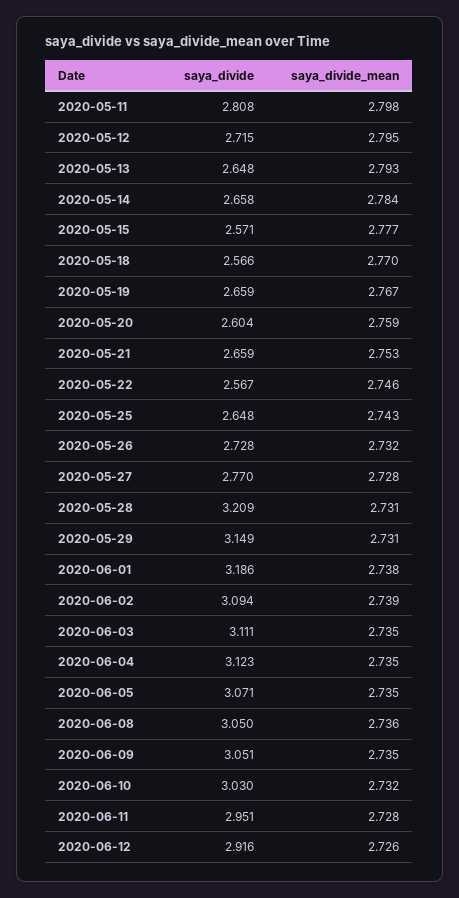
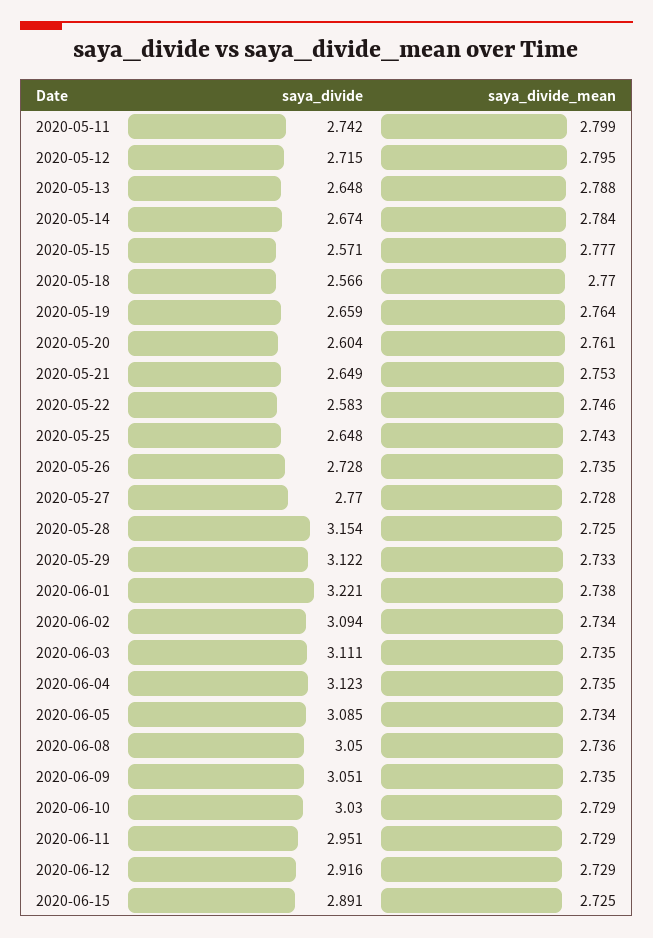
  {
    "saya_divide": {
-     "2020-05-11": 2.808,
+     "2020-05-11": 2.742,
      "2020-05-12": 2.715,
      "2020-05-13": 2.648,
-     "2020-05-14": 2.658,
+     "2020-05-14": 2.674,
      "2020-05-15": 2.571,
      "2020-05-18": 2.566,
      "2020-05-19": 2.659,
      "2020-05-20": 2.604,
-     "2020-05-21": 2.659,
+     "2020-05-21": 2.649,
-     "2020-05-22": 2.567,
+     "2020-05-22": 2.583,
      "2020-05-25": 2.648,
      "2020-05-26": 2.728,
      "2020-05-27": 2.77,
-     "2020-05-28": 3.209,
+     "2020-05-28": 3.154,
-     "2020-05-29": 3.149,
+     "2020-05-29": 3.122,
-     "2020-06-01": 3.186,
+     "2020-06-01": 3.221,
      "2020-06-02": 3.094,
      "2020-06-03": 3.111,
      "2020-06-04": 3.123,
-     "2020-06-05": 3.071,
+     "2020-06-05": 3.085,
      "2020-06-08": 3.05,
      "2020-06-09": 3.051,
      "2020-06-10": 3.03,
      "2020-06-11": 2.951,
-     "2020-06-12": 2.916
+     "2020-06-12": 2.916,
+     "2020-06-15": 2.891
    },
    "saya_divide_mean": {
-     "2020-05-11": 2.798,
+     "2020-05-11": 2.799,
      "2020-05-12": 2.795,
-     "2020-05-13": 2.793,
+     "2020-05-13": 2.788,
      "2020-05-14": 2.784,
      "2020-05-15": 2.777,
      "2020-05-18": 2.77,
-     "2020-05-19": 2.767,
+     "2020-05-19": 2.764,
-     "2020-05-20": 2.759,
+     "2020-05-20": 2.761,
      "2020-05-21": 2.753,
      "2020-05-22": 2.746,
      "2020-05-25": 2.743,
-     "2020-05-26": 2.732,
+     "2020-05-26": 2.735,
      "2020-05-27": 2.728,
-     "2020-05-28": 2.731,
+     "2020-05-28": 2.725,
-     "2020-05-29": 2.731,
+     "2020-05-29": 2.733,
      "2020-06-01": 2.738,
-     "2020-06-02": 2.739,
+     "2020-06-02": 2.734,
      "2020-06-03": 2.735,
      "2020-06-04": 2.735,
-     "2020-06-05": 2.735,
+     "2020-06-05": 2.734,
      "2020-06-08": 2.736,
      "2020-06-09": 2.735,
-     "2020-06-10": 2.732,
+     "2020-06-10": 2.729,
-     "2020-06-11": 2.728,
+     "2020-06-11": 2.729,
-     "2020-06-12": 2.726
+     "2020-06-12": 2.729,
+     "2020-06-15": 2.725
    }
  }

